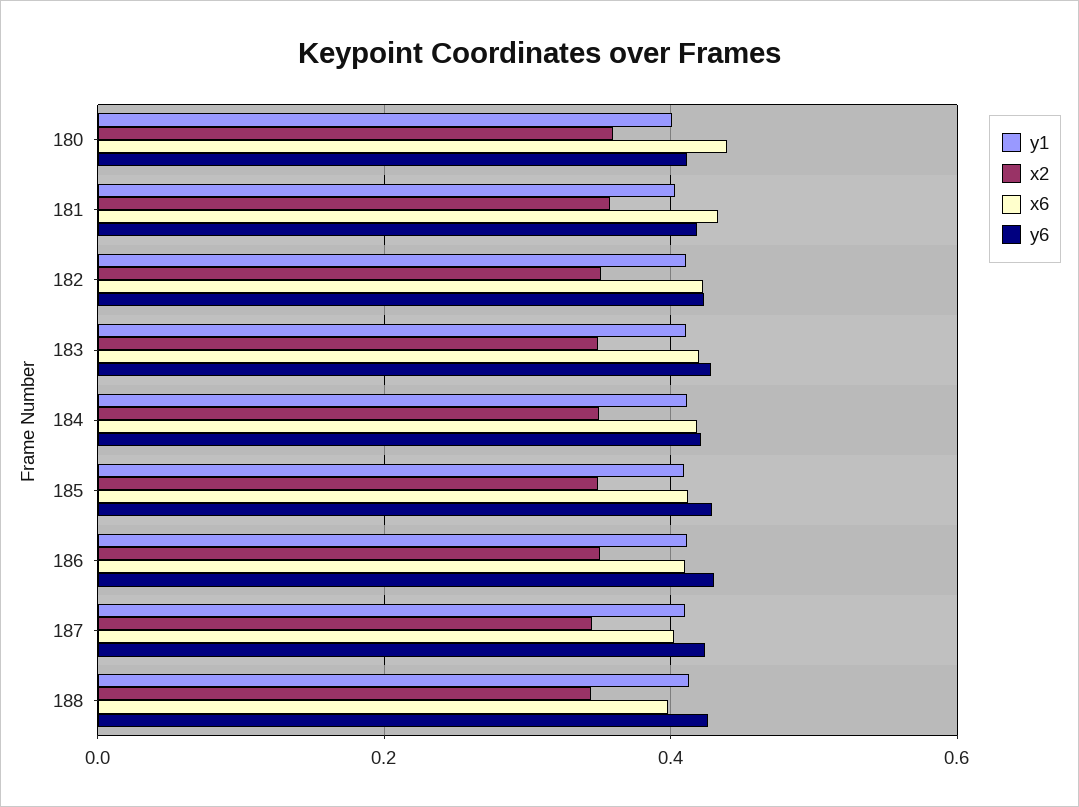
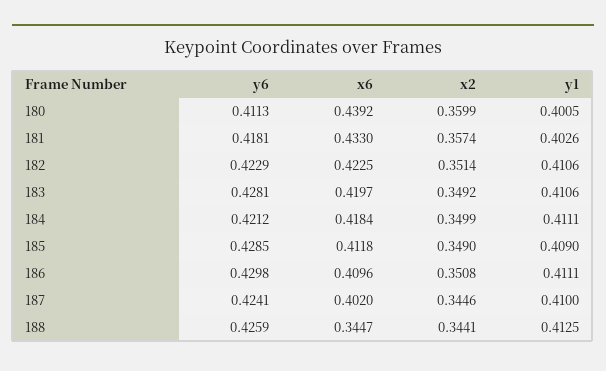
  {
    "y1": {
      "180": 0.4005,
      "181": 0.4026,
      "182": 0.4106,
      "183": 0.4106,
      "184": 0.4111,
      "185": 0.409,
      "186": 0.4111,
      "187": 0.41,
      "188": 0.4125
    },
    "x2": {
      "180": 0.3599,
      "181": 0.3574,
      "182": 0.3514,
      "183": 0.3492,
      "184": 0.3499,
      "185": 0.349,
      "186": 0.3508,
      "187": 0.3446,
      "188": 0.3441
    },
    "x6": {
      "180": 0.4392,
      "181": 0.433,
      "182": 0.4225,
      "183": 0.4197,
      "184": 0.4184,
      "185": 0.4118,
      "186": 0.4096,
      "187": 0.402,
-     "188": 0.4
+     "188": 0.3447
    },
    "y6": {
      "180": 0.4113,
      "181": 0.4181,
      "182": 0.4229,
      "183": 0.4281,
      "184": 0.4212,
      "185": 0.4285,
      "186": 0.4298,
      "187": 0.4241,
      "188": 0.4259
    }
  }

